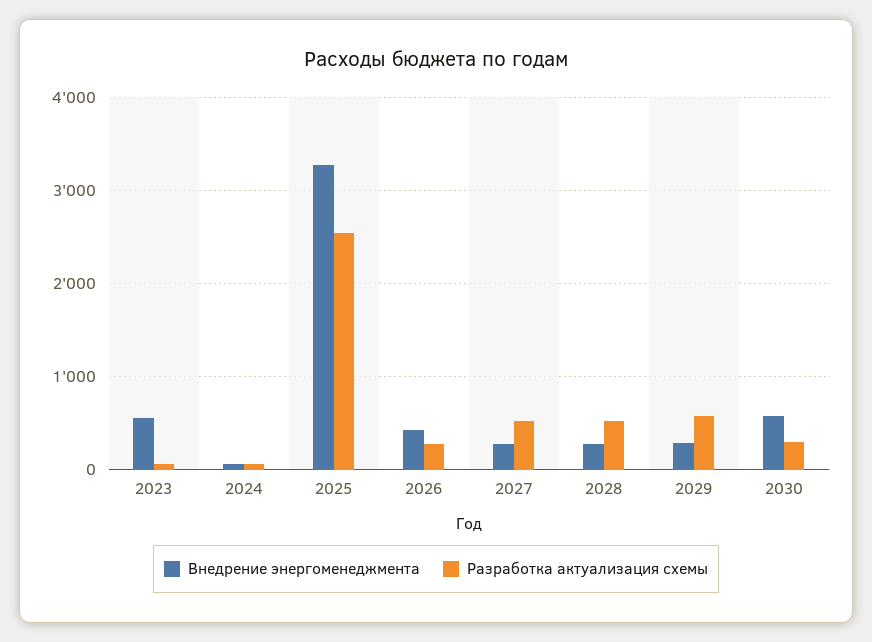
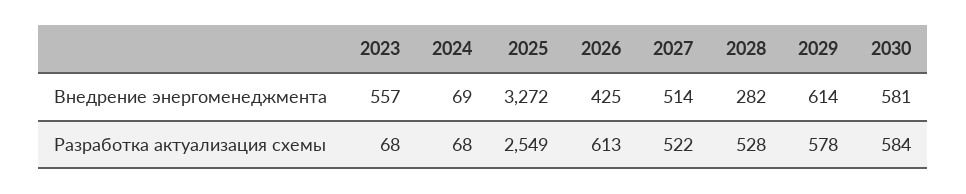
  {
    "Внедрение энергоменеджмента": {
      "2023": 557,
      "2024": 69,
      "2025": 3272,
      "2026": 425,
-     "2027": 300,
+     "2027": 514,
      "2028": 282,
-     "2029": 300,
+     "2029": 614,
      "2030": 581
    },
    "Разработка актуализация схемы": {
      "2023": 68,
      "2024": 68,
      "2025": 2549,
-     "2026": 300,
+     "2026": 613,
      "2027": 522,
      "2028": 528,
      "2029": 578,
-     "2030": 300
+     "2030": 584
    }
  }

